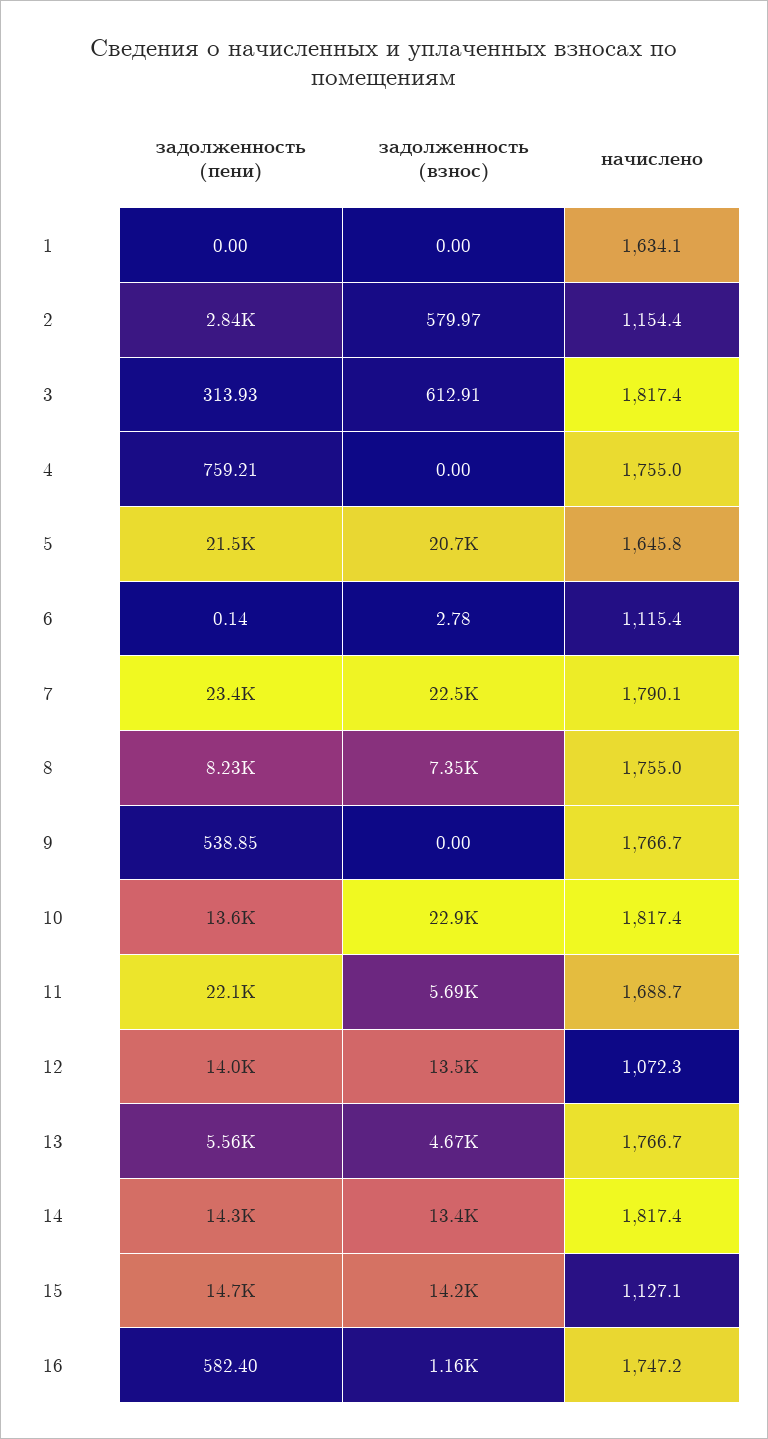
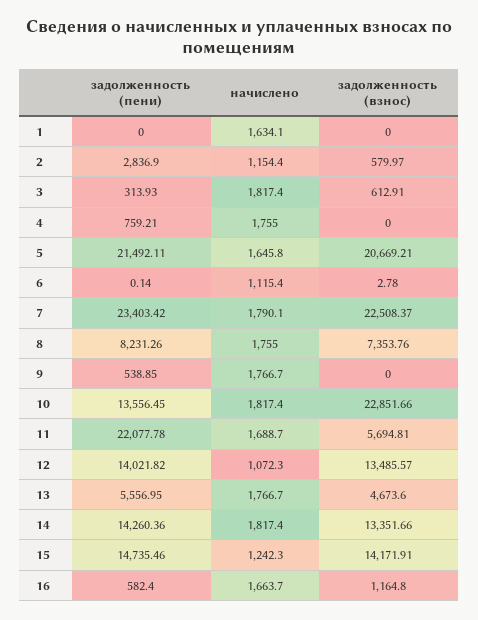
  {
    "задолженность (пени)": {
      "1": 0,
      "2": 2836.9,
      "3": 313.93,
      "4": 759.21,
      "5": 21492.11,
      "6": 0.14,
      "7": 23403.42,
      "8": 8231.26,
      "9": 538.85,
      "10": 13556.45,
      "11": 22077.78,
      "12": 14021.82,
      "13": 5556.95,
      "14": 14260.36,
      "15": 14735.46,
      "16": 582.4
    },
    "задолженность (взнос)": {
      "1": 0,
      "2": 579.97,
      "3": 612.91,
      "4": 0,
      "5": 20669.21,
      "6": 2.78,
      "7": 22508.37,
      "8": 7353.76,
      "9": 0,
      "10": 22851.66,
      "11": 5694.81,
      "12": 13485.57,
      "13": 4673.6,
      "14": 13351.66,
      "15": 14171.91,
      "16": 1164.8
    },
    "начислено": {
      "1": 1634.1,
      "2": 1154.4,
      "3": 1817.4,
      "4": 1755,
      "5": 1645.8,
      "6": 1115.4,
      "7": 1790.1,
      "8": 1755,
      "9": 1766.7,
      "10": 1817.4,
      "11": 1688.7,
      "12": 1072.3,
      "13": 1766.7,
      "14": 1817.4,
-     "15": 1127.1,
+     "15": 1242.3,
-     "16": 1747.2
+     "16": 1663.7
    }
  }

